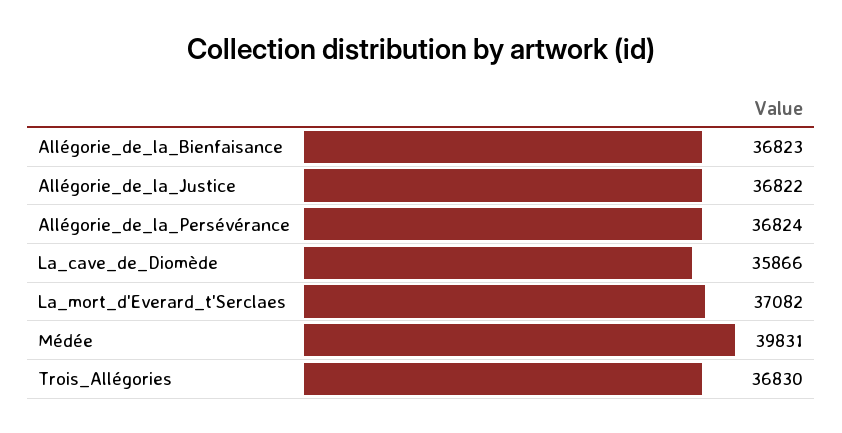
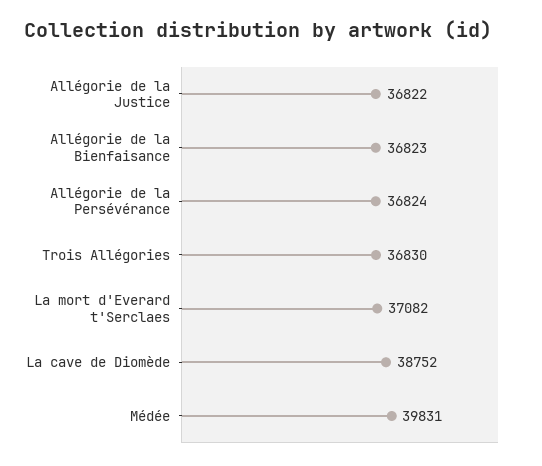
  {
    "Allégorie_de_la_Bienfaisance": 36823,
    "Allégorie_de_la_Justice": 36822,
    "Allégorie_de_la_Persévérance": 36824,
-   "La_cave_de_Diomède": 35866,
+   "La_cave_de_Diomède": 38752,
    "La_mort_d'Everard_t'Serclaes": 37082,
    "Médée": 39831,
    "Trois_Allégories": 36830
  }

